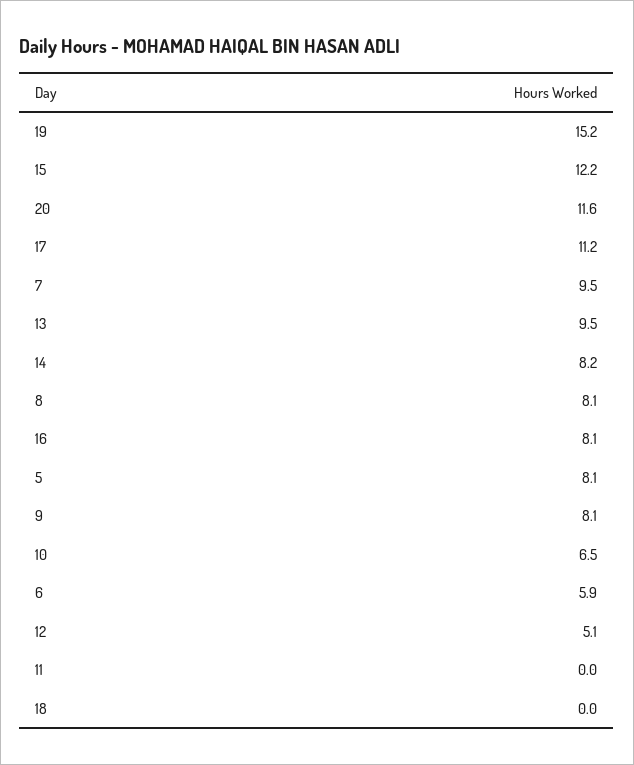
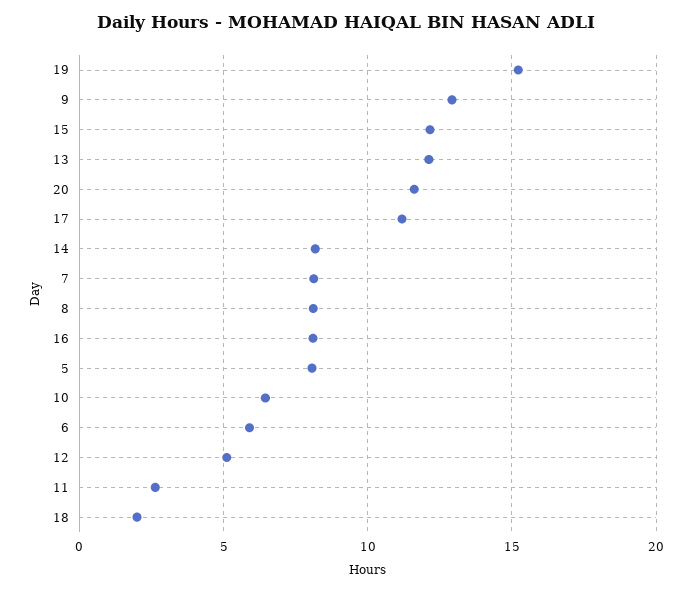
  {
    "19": 15.2,
    "15": 12.2,
    "20": 11.6,
    "17": 11.2,
-   "7": 9.5,
+   "7": 8,
-   "13": 9.5,
+   "13": 12,
    "14": 8.2,
    "8": 8.1,
    "16": 8.1,
    "5": 8.1,
-   "9": 8.1,
+   "9": 13,
    "10": 6.5,
    "6": 5.9,
    "12": 5.1,
-   "11": 0,
+   "11": 2.5,
-   "18": 0
+   "18": 2
  }

